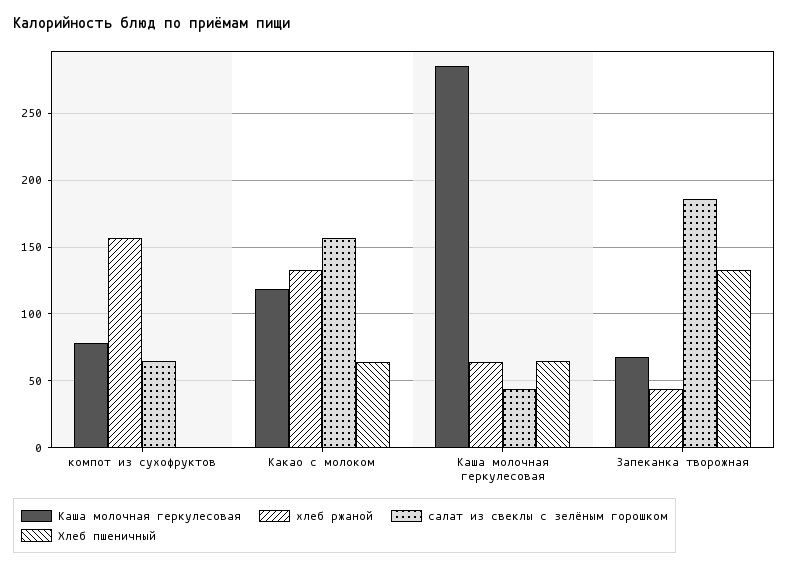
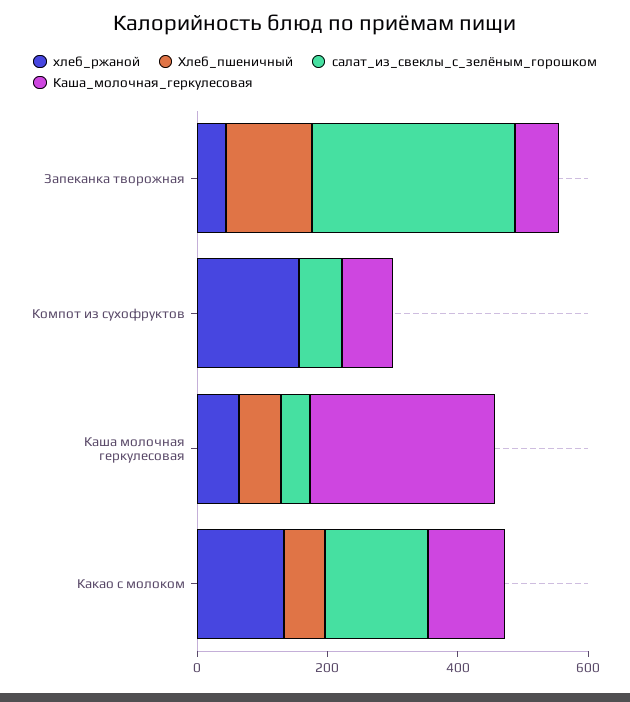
  {
    "Каша молочная геркулесовая": {
      "компот из сухофруктов": 80,
      "Какао с молоком": 120,
      "Каша молочная геркулесовая": 285,
      "Запеканка творожная": 70
    },
    "хлеб ржаной": {
      "компот из сухофруктов": 155,
      "Какао с молоком": 135,
      "Каша молочная геркулесовая": 65,
      "Запеканка творожная": 45
    },
    "салат из свеклы с зелёным горошком": {
      "компот из сухофруктов": 65,
      "Какао с молоком": 155,
      "Каша молочная геркулесовая": 45,
-     "Запеканка творожная": 185
+     "Запеканка творожная": 300
    },
    "Хлеб пшеничный": {
      "компот из сухофруктов": 0,
      "Какао с молоком": 65,
      "Каша молочная геркулесовая": 65,
      "Запеканка творожная": 135
    }
  }

